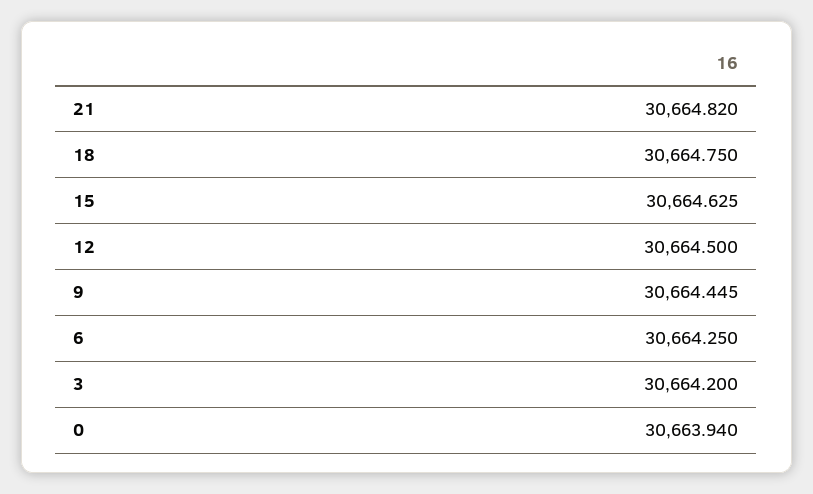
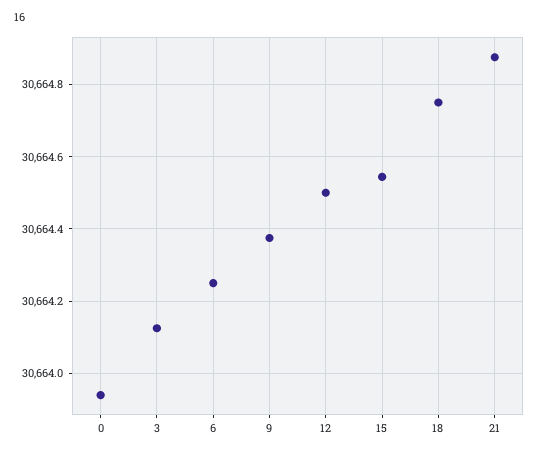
  {
-   "21": 30664.82,
+   "21": 30664.88,
    "18": 30664.75,
-   "15": 30664.625,
+   "15": 30664.54,
    "12": 30664.5,
-   "9": 30664.445,
+   "9": 30664.38,
    "6": 30664.25,
-   "3": 30664.2,
+   "3": 30664.12,
    "0": 30663.94
  }

